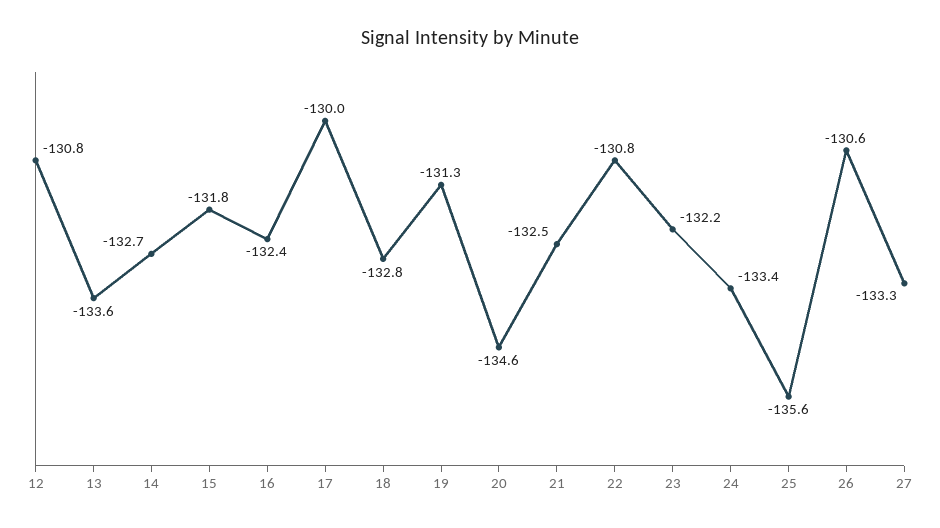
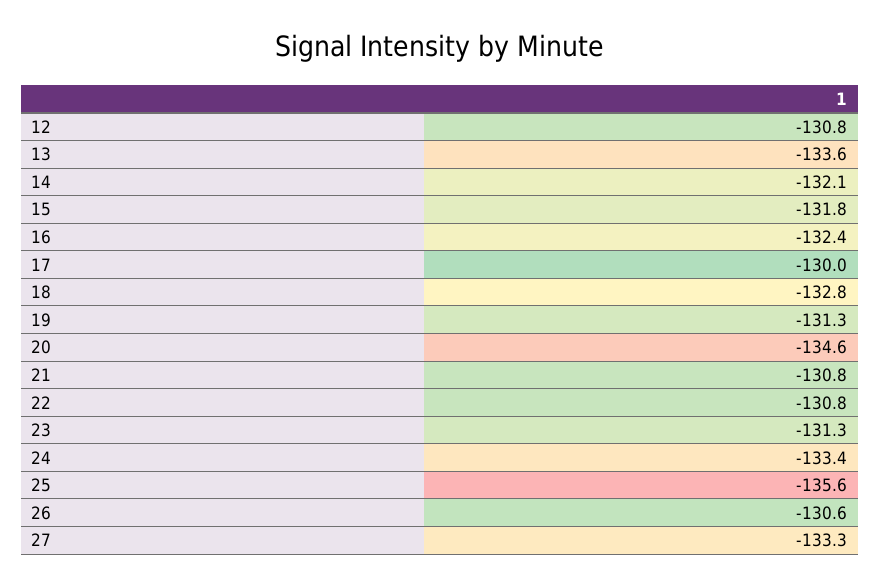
  {
    "12": -130.8,
    "13": -133.6,
-   "14": -132.7,
+   "14": -132.1,
    "15": -131.8,
    "16": -132.4,
    "17": -130,
    "18": -132.8,
    "19": -131.3,
    "20": -134.6,
-   "21": -132.5,
+   "21": -130.8,
    "22": -130.8,
-   "23": -132.2,
+   "23": -131.3,
    "24": -133.4,
    "25": -135.6,
    "26": -130.6,
    "27": -133.3
  }

